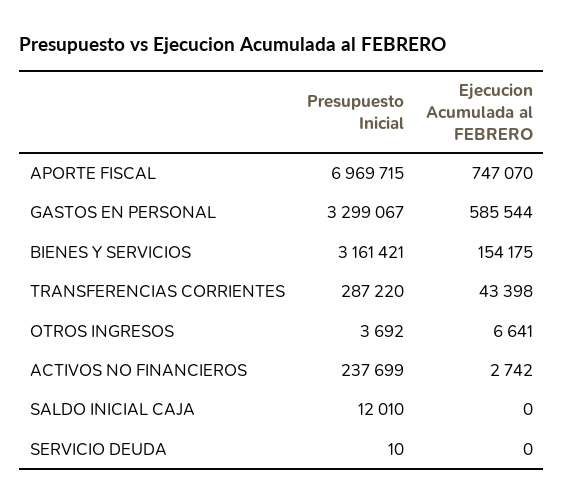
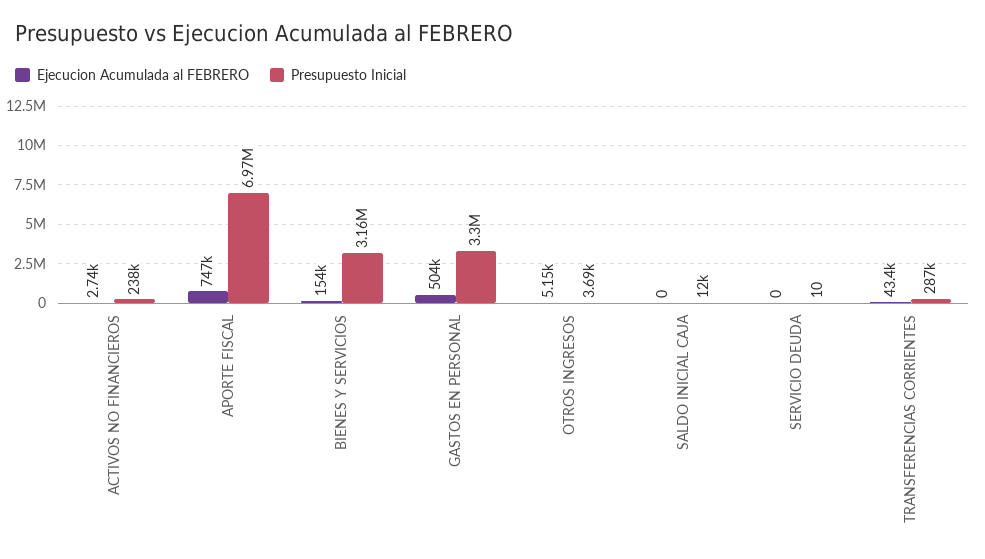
  {
    "Presupuesto Inicial": {
      "APORTE FISCAL": 6969715,
      "GASTOS EN PERSONAL": 3299067,
      "BIENES Y SERVICIOS": 3161421,
      "TRANSFERENCIAS CORRIENTES": 287220,
      "OTROS INGRESOS": 3692,
      "ACTIVOS NO FINANCIEROS": 237699,
      "SALDO INICIAL CAJA": 12010,
      "SERVICIO DEUDA": 10
    },
    "Ejecucion Acumulada al FEBRERO": {
      "APORTE FISCAL": 747070,
-     "GASTOS EN PERSONAL": 585544,
+     "GASTOS EN PERSONAL": 504000,
      "BIENES Y SERVICIOS": 154175,
      "TRANSFERENCIAS CORRIENTES": 43398,
-     "OTROS INGRESOS": 6641,
+     "OTROS INGRESOS": 5150,
      "ACTIVOS NO FINANCIEROS": 2742,
      "SALDO INICIAL CAJA": 0,
      "SERVICIO DEUDA": 0
    }
  }

